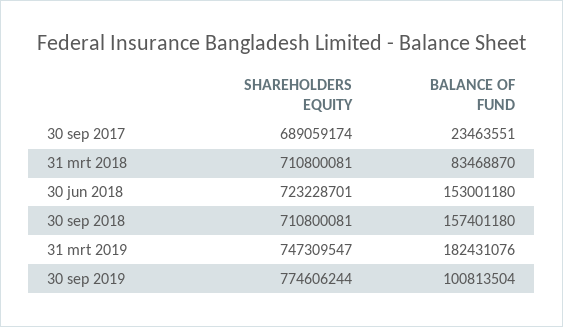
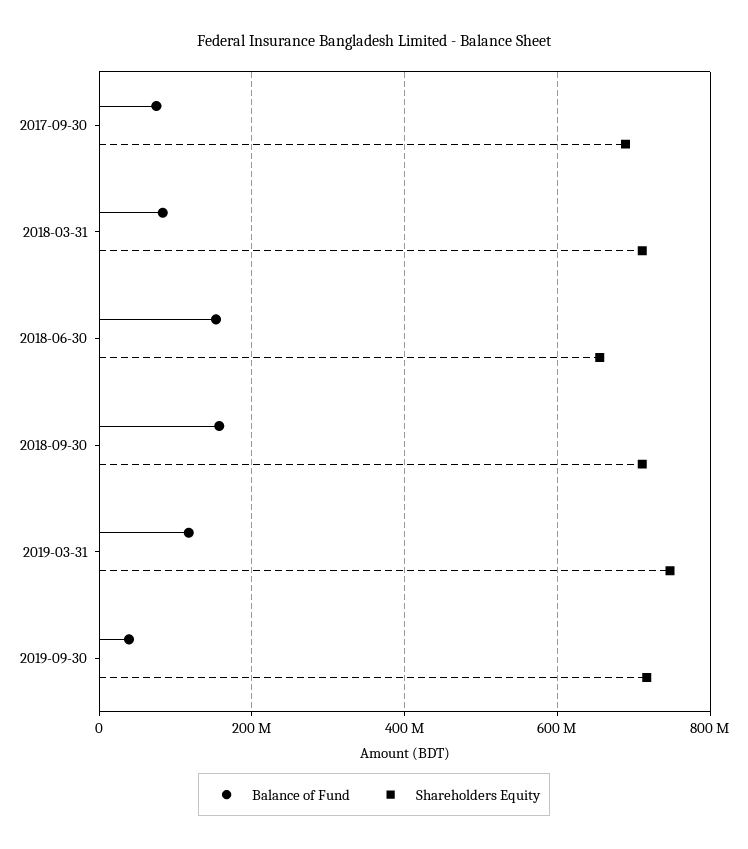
  {
    "SHAREHOLDERS EQUITY": {
      "30 sep 2017": 689059174,
      "31 mrt 2018": 710800081,
-     "30 jun 2018": 723228701,
+     "30 jun 2018": 660000000,
      "30 sep 2018": 710800081,
      "31 mrt 2019": 747309547,
-     "30 sep 2019": 774606244
+     "30 sep 2019": 720000000
    },
    "BALANCE OF FUND": {
-     "30 sep 2017": 23463551,
+     "30 sep 2017": 80000000,
      "31 mrt 2018": 83468870,
      "30 jun 2018": 153001180,
      "30 sep 2018": 157401180,
-     "31 mrt 2019": 182431076,
+     "31 mrt 2019": 120000000,
-     "30 sep 2019": 100813504
+     "30 sep 2019": 40000000
    }
  }

